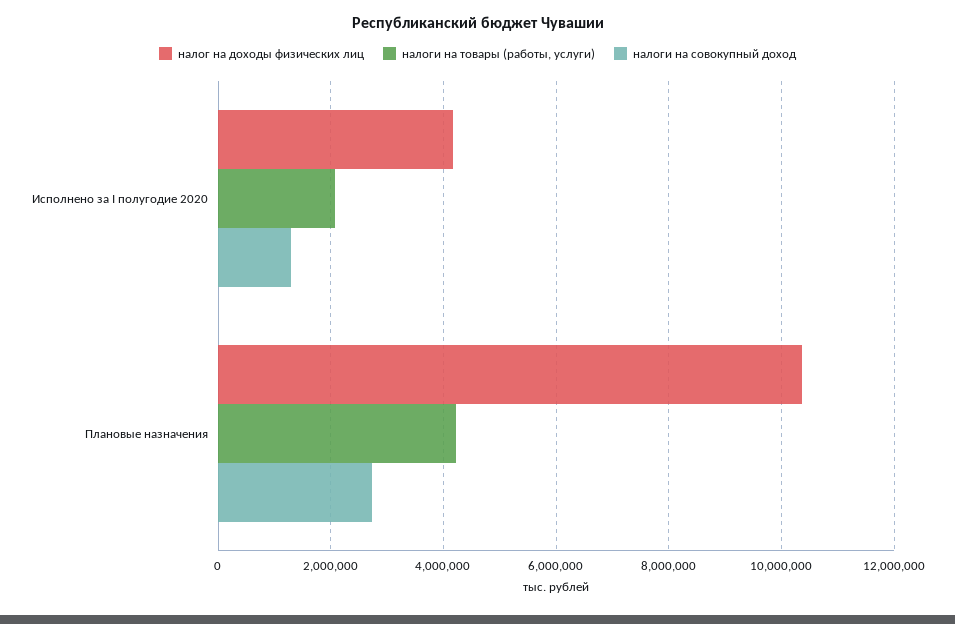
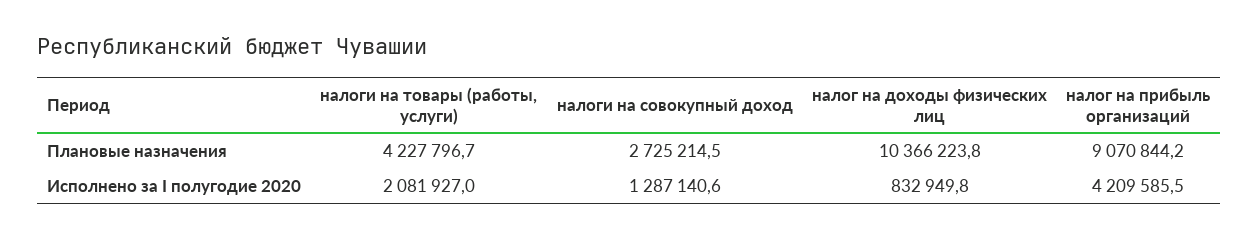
  {
    "налог на доходы физических лиц": {
-     "Исполнено за I полугодие 2020": 4200000,
+     "Исполнено за I полугодие 2020": 832949.8,
      "Плановые назначения": 10366223.8
    },
    "налоги на товары (работы, услуги)": {
      "Исполнено за I полугодие 2020": 2081927,
      "Плановые назначения": 4227796.7
    },
    "налоги на совокупный доход": {
      "Исполнено за I полугодие 2020": 1287140.6,
      "Плановые назначения": 2725214.5
-   }
+   },
+   "налог на прибыль организаций": {
+     "Плановые назначения": 9070844.2,
+     "Исполнено за I полугодие 2020": 4209585.5
+   }
  }

